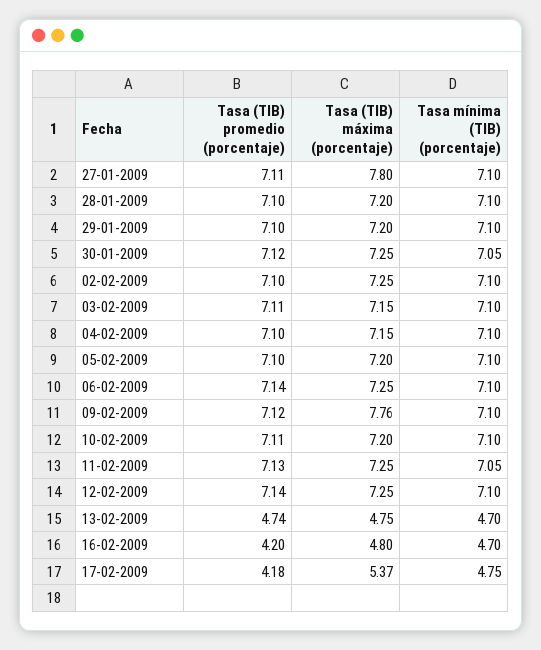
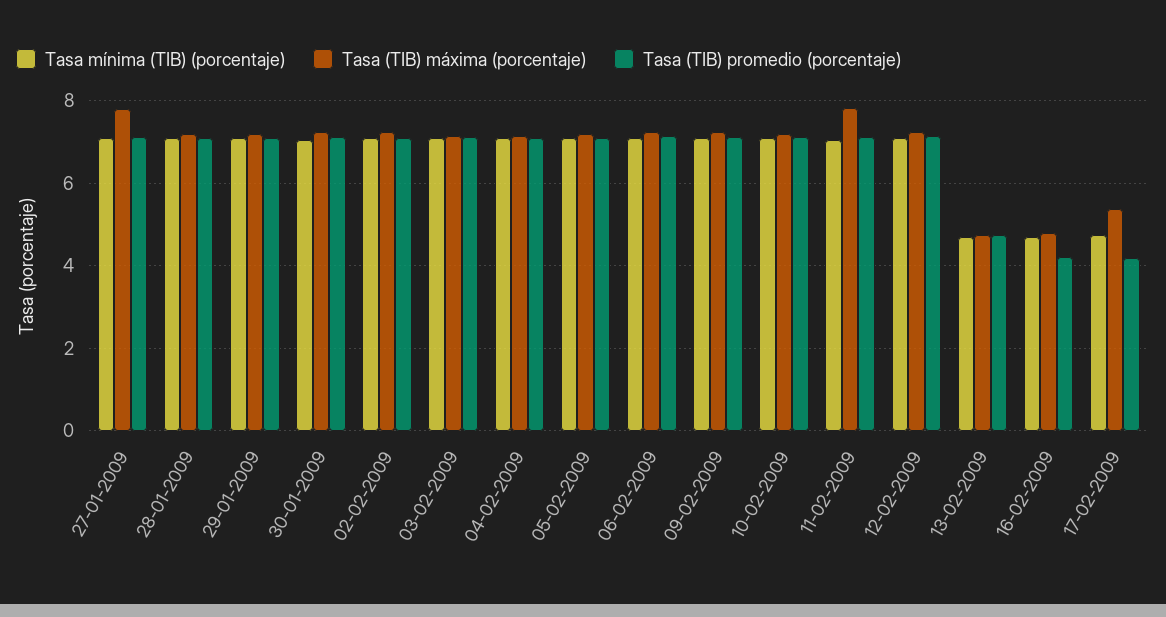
  {
    "Tasa (TIB) promedio (porcentaje)": {
      "27-01-2009": 7.11,
      "28-01-2009": 7.1,
      "29-01-2009": 7.1,
      "30-01-2009": 7.12,
      "02-02-2009": 7.1,
      "03-02-2009": 7.11,
      "04-02-2009": 7.1,
      "05-02-2009": 7.1,
      "06-02-2009": 7.14,
      "09-02-2009": 7.12,
      "10-02-2009": 7.11,
      "11-02-2009": 7.13,
      "12-02-2009": 7.14,
      "13-02-2009": 4.74,
      "16-02-2009": 4.2,
      "17-02-2009": 4.18
    },
    "Tasa (TIB) máxima (porcentaje)": {
      "27-01-2009": 7.8,
      "28-01-2009": 7.2,
      "29-01-2009": 7.2,
      "30-01-2009": 7.25,
      "02-02-2009": 7.25,
      "03-02-2009": 7.15,
      "04-02-2009": 7.15,
      "05-02-2009": 7.2,
      "06-02-2009": 7.25,
-     "09-02-2009": 7.76,
+     "09-02-2009": 7.2,
      "10-02-2009": 7.2,
-     "11-02-2009": 7.25,
+     "11-02-2009": 7.8,
      "12-02-2009": 7.25,
      "13-02-2009": 4.75,
      "16-02-2009": 4.8,
      "17-02-2009": 5.37
    },
    "Tasa mínima (TIB) (porcentaje)": {
      "27-01-2009": 7.1,
      "28-01-2009": 7.1,
      "29-01-2009": 7.1,
      "30-01-2009": 7.05,
      "02-02-2009": 7.1,
      "03-02-2009": 7.1,
      "04-02-2009": 7.1,
      "05-02-2009": 7.1,
      "06-02-2009": 7.1,
      "09-02-2009": 7.1,
      "10-02-2009": 7.1,
      "11-02-2009": 7.05,
      "12-02-2009": 7.1,
      "13-02-2009": 4.7,
      "16-02-2009": 4.7,
      "17-02-2009": 4.75
    }
  }

